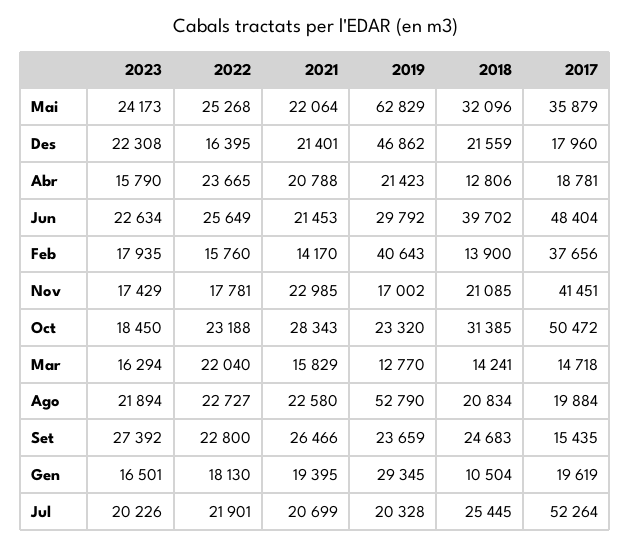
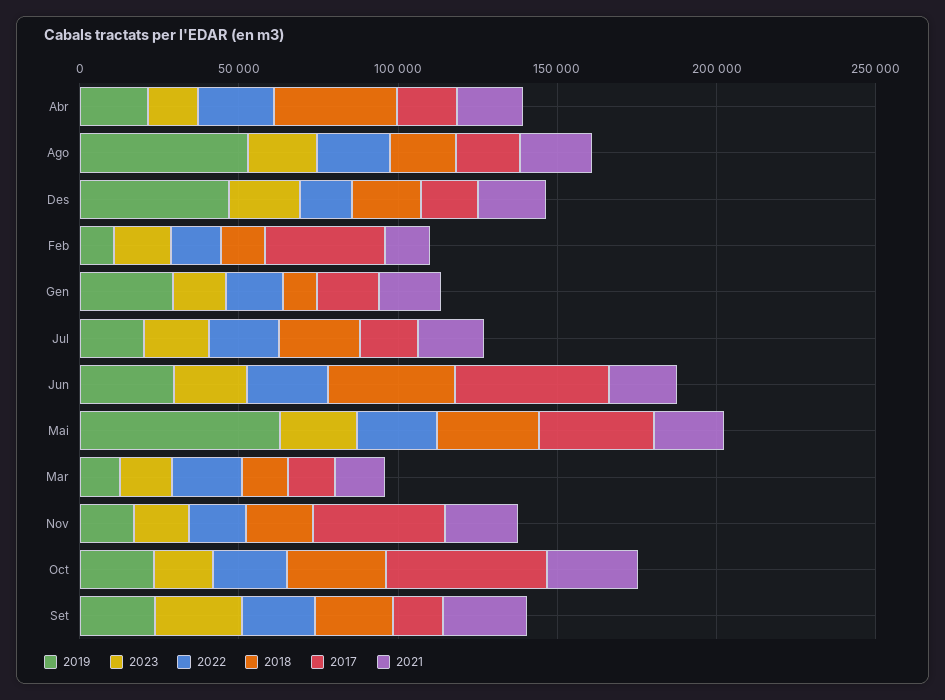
  {
    "2023": {
      "Mai": 24173,
      "Des": 22308,
      "Abr": 15790,
      "Jun": 22634,
      "Feb": 17935,
      "Nov": 17429,
      "Oct": 18450,
      "Mar": 16294,
      "Ago": 21894,
      "Set": 27392,
      "Gen": 16501,
      "Jul": 20226
    },
    "2022": {
      "Mai": 25268,
      "Des": 16395,
      "Abr": 23665,
      "Jun": 25649,
      "Feb": 15760,
      "Nov": 17781,
      "Oct": 23188,
      "Mar": 22040,
      "Ago": 22727,
      "Set": 22800,
      "Gen": 18130,
      "Jul": 21901
    },
    "2021": {
      "Mai": 22064,
      "Des": 21401,
      "Abr": 20788,
      "Jun": 21453,
      "Feb": 14170,
      "Nov": 22985,
      "Oct": 28343,
      "Mar": 15829,
      "Ago": 22580,
      "Set": 26466,
      "Gen": 19395,
      "Jul": 20699
    },
    "2019": {
      "Mai": 62829,
      "Des": 46862,
      "Abr": 21423,
      "Jun": 29792,
-     "Feb": 40643,
+     "Feb": 10000,
      "Nov": 17002,
      "Oct": 23320,
      "Mar": 12770,
      "Ago": 52790,
      "Set": 23659,
      "Gen": 29345,
      "Jul": 20328
    },
    "2018": {
      "Mai": 32096,
      "Des": 21559,
-     "Abr": 12806,
+     "Abr": 40000,
      "Jun": 39702,
      "Feb": 13900,
      "Nov": 21085,
      "Oct": 31385,
      "Mar": 14241,
      "Ago": 20834,
      "Set": 24683,
      "Gen": 10504,
      "Jul": 25445
    },
    "2017": {
      "Mai": 35879,
      "Des": 17960,
      "Abr": 18781,
      "Jun": 48404,
      "Feb": 37656,
      "Nov": 41451,
      "Oct": 50472,
      "Mar": 14718,
      "Ago": 19884,
      "Set": 15435,
      "Gen": 19619,
-     "Jul": 52264
+     "Jul": 20000
    }
  }

